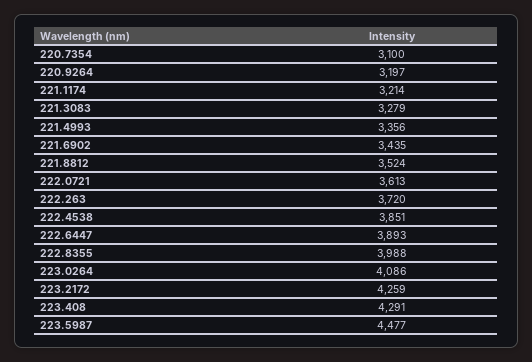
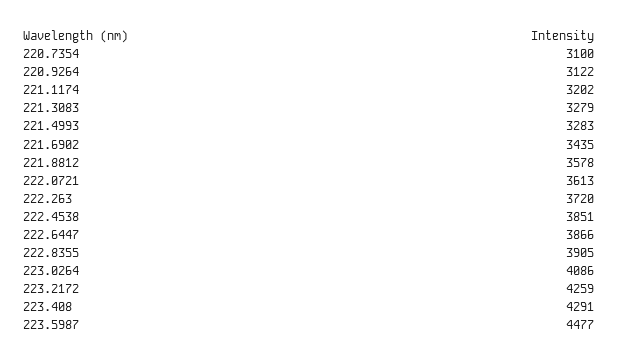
  {
    "220.7354": 3100,
-   "220.9264": 3197,
+   "220.9264": 3122,
-   "221.1174": 3214,
+   "221.1174": 3202,
    "221.3083": 3279,
-   "221.4993": 3356,
+   "221.4993": 3283,
    "221.6902": 3435,
-   "221.8812": 3524,
+   "221.8812": 3578,
    "222.0721": 3613,
    "222.263": 3720,
    "222.4538": 3851,
-   "222.6447": 3893,
+   "222.6447": 3866,
-   "222.8355": 3988,
+   "222.8355": 3905,
    "223.0264": 4086,
    "223.2172": 4259,
    "223.408": 4291,
    "223.5987": 4477
  }

